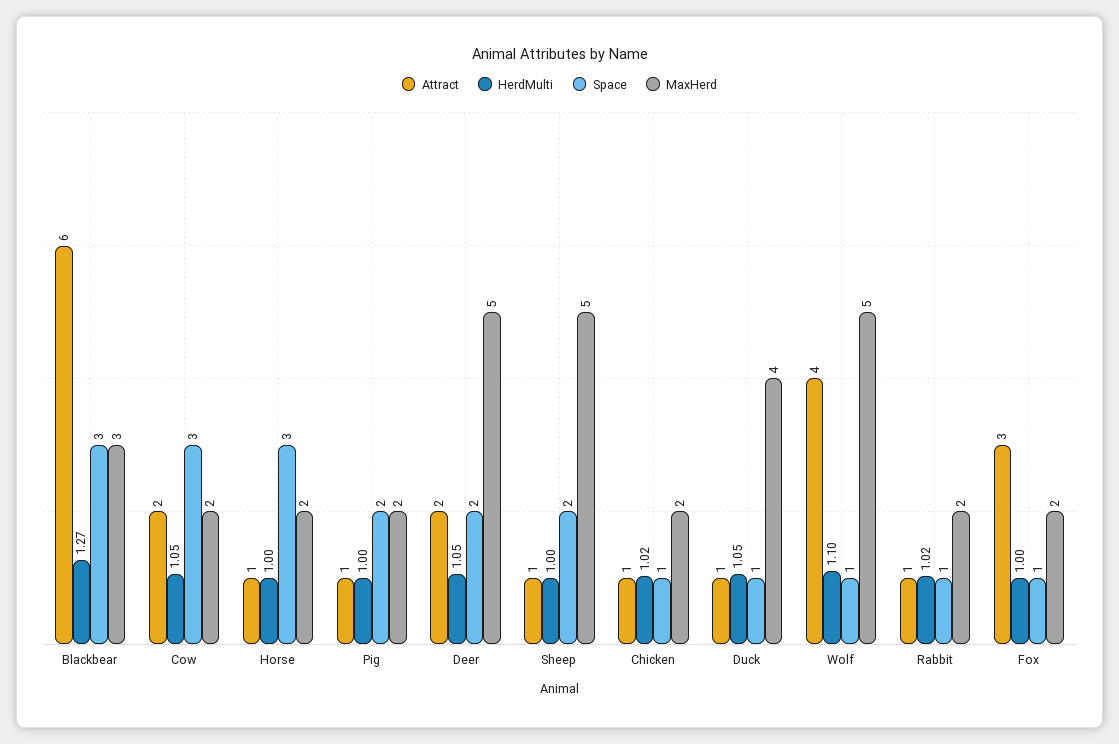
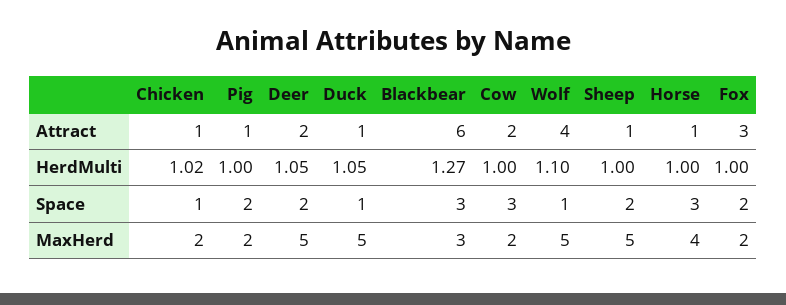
  {
    "Attract": {
      "Blackbear": 6,
      "Cow": 2,
      "Horse": 1,
      "Pig": 1,
      "Deer": 2,
      "Sheep": 1,
      "Chicken": 1,
      "Duck": 1,
      "Wolf": 4,
-     "Rabbit": 1,
      "Fox": 3
    },
    "HerdMulti": {
      "Blackbear": 1.27,
-     "Cow": 1.05,
+     "Cow": 1,
      "Horse": 1,
      "Pig": 1,
      "Deer": 1.05,
      "Sheep": 1,
      "Chicken": 1.02,
      "Duck": 1.05,
      "Wolf": 1.1,
-     "Rabbit": 1.02,
      "Fox": 1
    },
    "Space": {
      "Blackbear": 3,
      "Cow": 3,
      "Horse": 3,
      "Pig": 2,
      "Deer": 2,
      "Sheep": 2,
      "Chicken": 1,
      "Duck": 1,
      "Wolf": 1,
-     "Rabbit": 1,
-     "Fox": 1
+     "Fox": 2
    },
    "MaxHerd": {
      "Blackbear": 3,
      "Cow": 2,
-     "Horse": 2,
+     "Horse": 4,
      "Pig": 2,
      "Deer": 5,
      "Sheep": 5,
      "Chicken": 2,
-     "Duck": 4,
+     "Duck": 5,
      "Wolf": 5,
-     "Rabbit": 2,
      "Fox": 2
    }
  }

